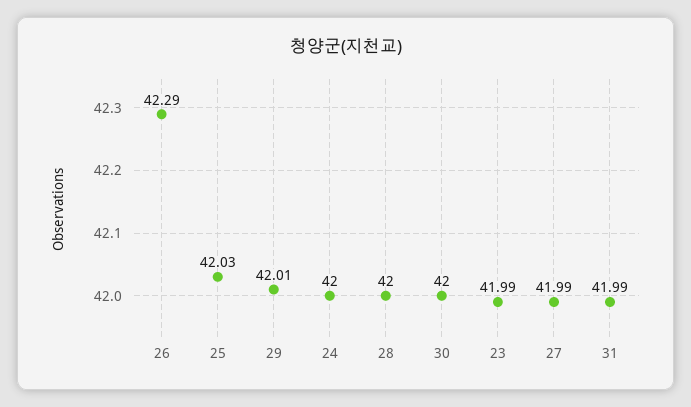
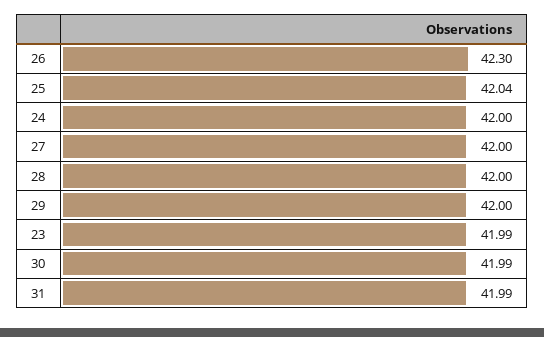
  {
-   "26": 42.29,
+   "26": 42.3,
-   "25": 42.03,
+   "25": 42.04,
-   "29": 42.01,
+   "29": 42,
    "24": 42,
    "28": 42,
-   "30": 42,
+   "30": 41.99,
    "23": 41.99,
-   "27": 41.99,
+   "27": 42,
    "31": 41.99
  }

